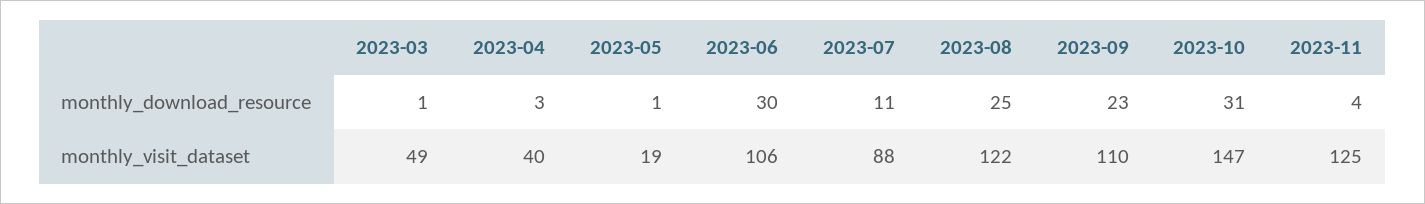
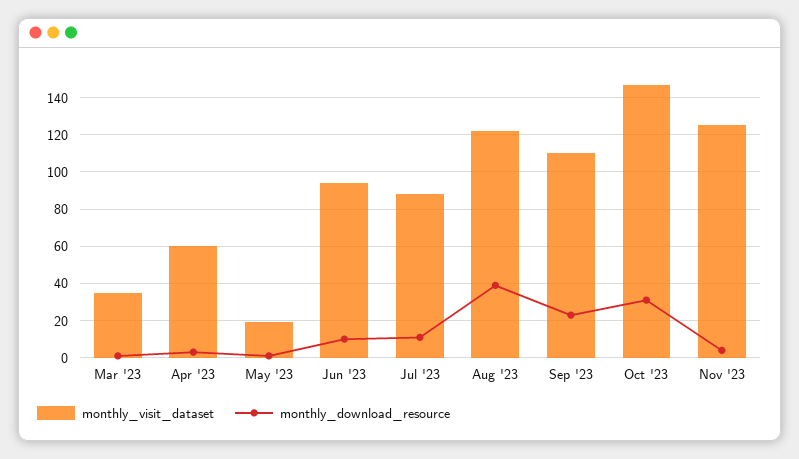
  {
    "monthly_download_resource": {
      "2023-03": 1,
      "2023-04": 3,
      "2023-05": 1,
-     "2023-06": 30,
+     "2023-06": 10,
      "2023-07": 11,
-     "2023-08": 25,
+     "2023-08": 40,
      "2023-09": 23,
      "2023-10": 31,
      "2023-11": 4
    },
    "monthly_visit_dataset": {
-     "2023-03": 49,
+     "2023-03": 35,
-     "2023-04": 40,
+     "2023-04": 60,
      "2023-05": 19,
-     "2023-06": 106,
+     "2023-06": 95,
      "2023-07": 88,
      "2023-08": 122,
      "2023-09": 110,
      "2023-10": 147,
      "2023-11": 125
    }
  }

